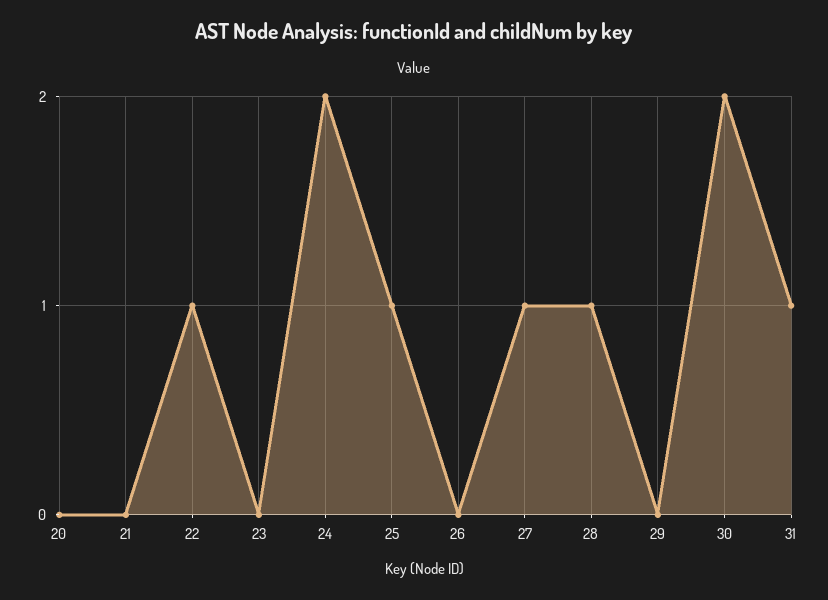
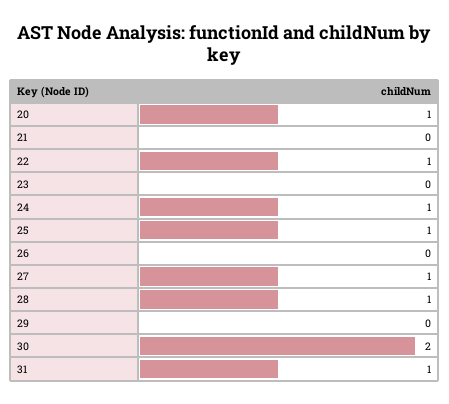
  {
-   "20": 0,
+   "20": 1,
    "21": 0,
    "22": 1,
    "23": 0,
-   "24": 2,
+   "24": 1,
    "25": 1,
    "26": 0,
    "27": 1,
    "28": 1,
    "29": 0,
    "30": 2,
    "31": 1
  }

